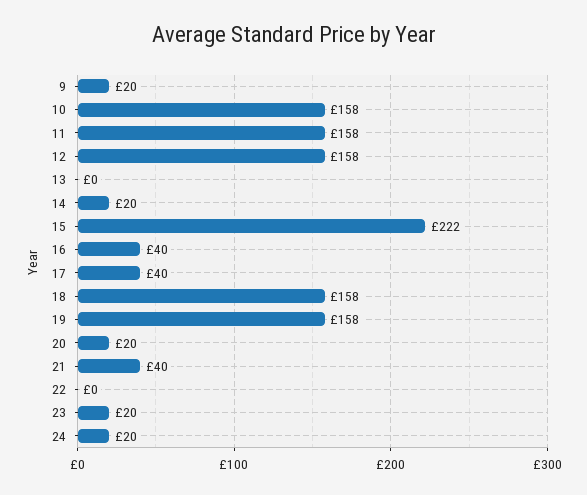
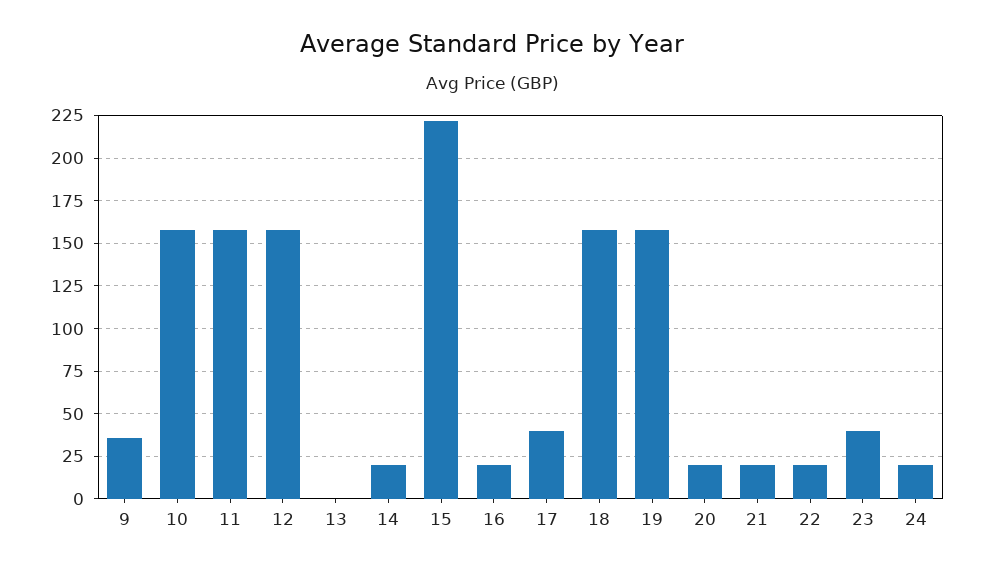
  {
-   "9": 20,
+   "9": 35,
    "10": 158,
    "11": 158,
    "12": 158,
    "13": 0,
    "14": 20,
    "15": 222,
-   "16": 40,
+   "16": 20,
    "17": 40,
    "18": 158,
    "19": 158,
    "20": 20,
-   "21": 40,
+   "21": 20,
-   "22": 0,
+   "22": 20,
-   "23": 20,
+   "23": 40,
    "24": 20
  }

